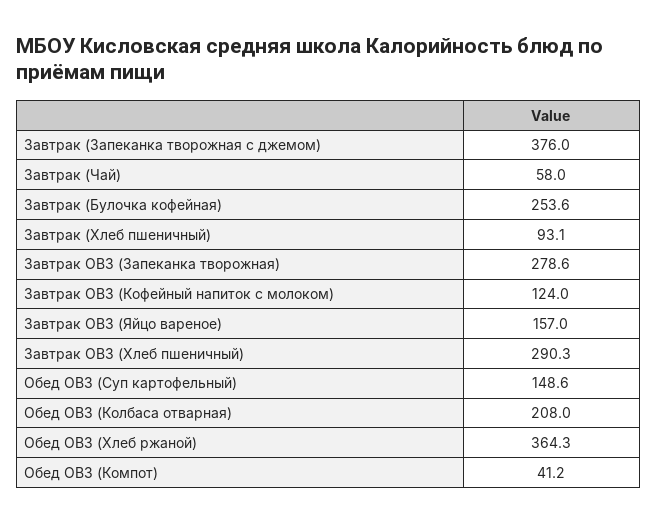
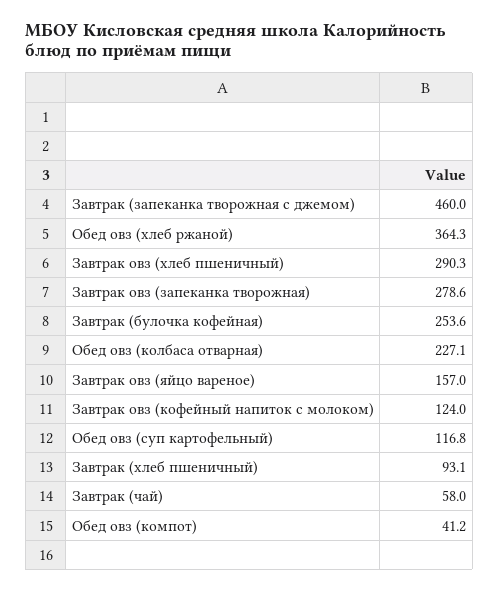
  {
-   "Завтрак (Запеканка творожная с джемом)": 376,
+   "Завтрак (Запеканка творожная с джемом)": 460,
    "Завтрак (Чай)": 58,
    "Завтрак (Булочка кофейная)": 253.6,
    "Завтрак (Хлеб пшеничный)": 93.1,
    "Завтрак ОВЗ (Запеканка творожная)": 278.6,
    "Завтрак ОВЗ (Кофейный напиток с молоком)": 124,
    "Завтрак ОВЗ (Яйцо вареное)": 157,
    "Завтрак ОВЗ (Хлеб пшеничный)": 290.3,
-   "Обед ОВЗ (Суп картофельный)": 148.6,
+   "Обед ОВЗ (Суп картофельный)": 116.8,
-   "Обед ОВЗ (Колбаса отварная)": 208,
+   "Обед ОВЗ (Колбаса отварная)": 227.1,
    "Обед ОВЗ (Хлеб ржаной)": 364.3,
    "Обед ОВЗ (Компот)": 41.2
  }

